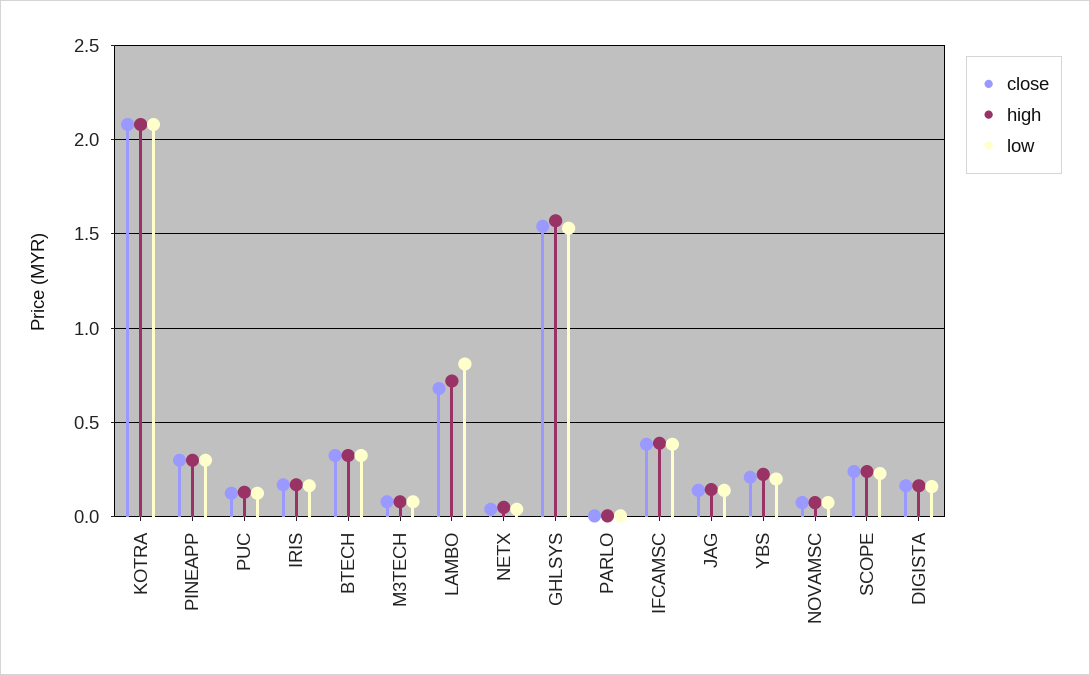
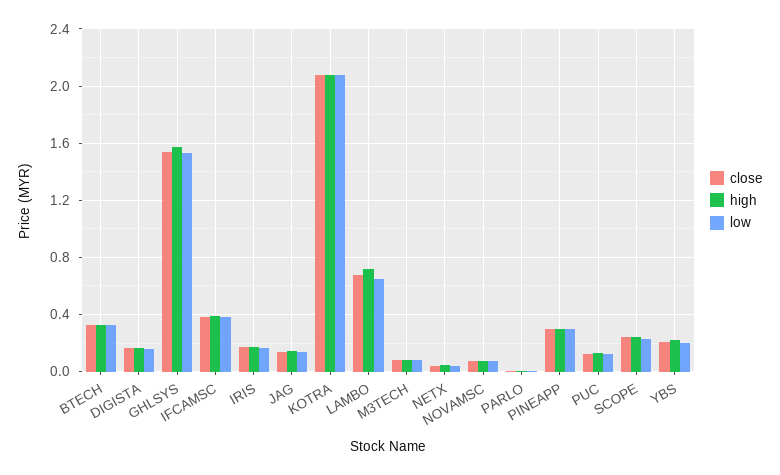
  {
    "close": {
      "KOTRA": 2.1,
      "PINEAPP": 0.3,
      "PUC": 0.15,
      "IRIS": 0.15,
      "BTECH": 0.35,
      "M3TECH": 0.1,
      "LAMBO": 0.7,
      "NETX": 0.05,
      "GHLSYS": 1.55,
      "PARLO": 0,
      "IFCAMSC": 0.4,
      "JAG": 0.15,
      "YBS": 0.2,
      "NOVAMSC": 0.1,
      "SCOPE": 0.25,
      "DIGISTA": 0.15
    },
    "high": {
      "KOTRA": 2.1,
      "PINEAPP": 0.3,
      "PUC": 0.15,
      "IRIS": 0.15,
      "BTECH": 0.35,
      "M3TECH": 0.1,
      "LAMBO": 0.7,
      "NETX": 0.05,
      "GHLSYS": 1.55,
      "PARLO": 0,
      "IFCAMSC": 0.4,
      "JAG": 0.15,
      "YBS": 0.25,
      "NOVAMSC": 0.1,
      "SCOPE": 0.25,
      "DIGISTA": 0.15
    },
    "low": {
      "KOTRA": 2.1,
      "PINEAPP": 0.3,
      "PUC": 0.15,
      "IRIS": 0.15,
      "BTECH": 0.35,
      "M3TECH": 0.1,
-     "LAMBO": 0.8,
+     "LAMBO": 0.65,
      "NETX": 0.05,
      "GHLSYS": 1.55,
      "PARLO": 0,
      "IFCAMSC": 0.4,
      "JAG": 0.15,
      "YBS": 0.2,
      "NOVAMSC": 0.1,
      "SCOPE": 0.25,
      "DIGISTA": 0.15
    }
  }

